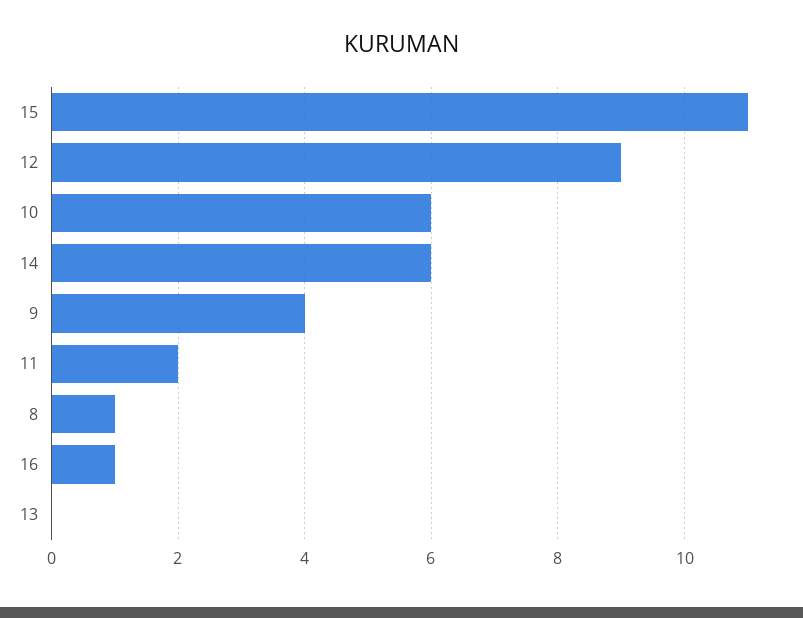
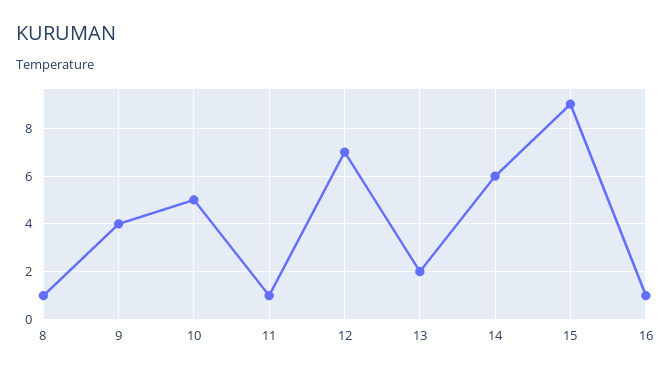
  {
-   "15": 11,
+   "15": 9,
-   "12": 9,
+   "12": 7,
-   "10": 6,
+   "10": 5,
    "14": 6,
    "9": 4,
-   "11": 2,
+   "11": 1,
    "8": 1,
    "16": 1,
-   "13": 0
+   "13": 2
  }

